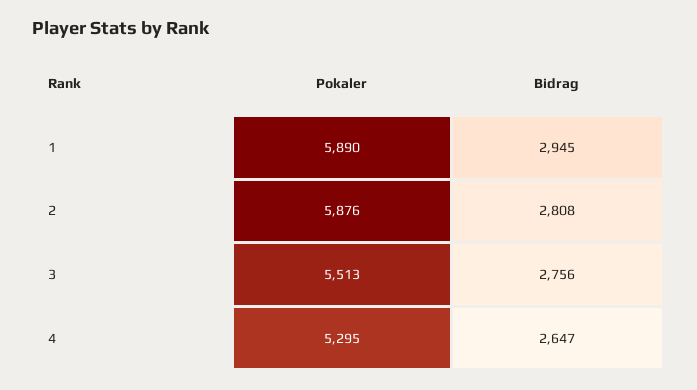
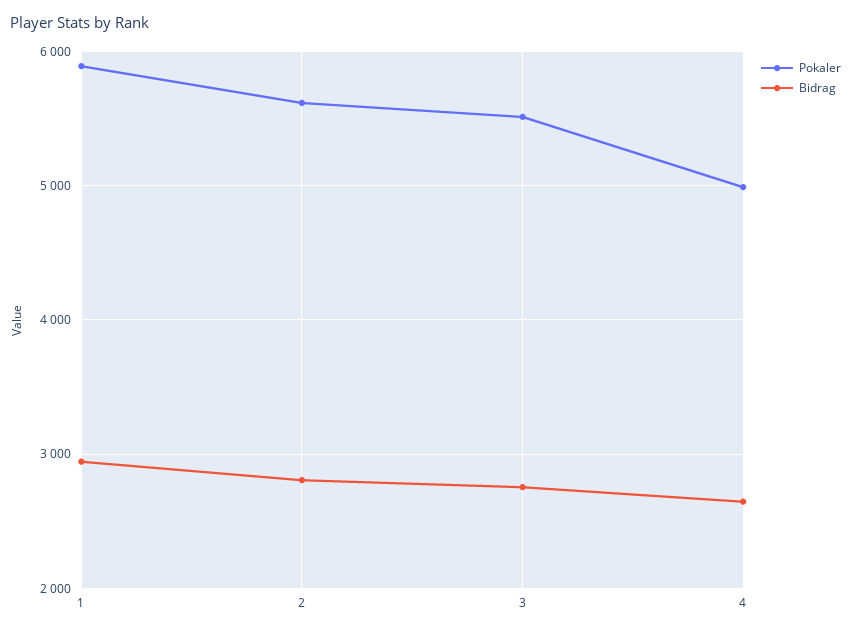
  {
    "Pokaler": {
      "1": 5890,
-     "2": 5876,
+     "2": 5600,
      "3": 5513,
-     "4": 5295
+     "4": 5000
    },
    "Bidrag": {
      "1": 2945,
      "2": 2808,
      "3": 2756,
      "4": 2647
    }
  }

